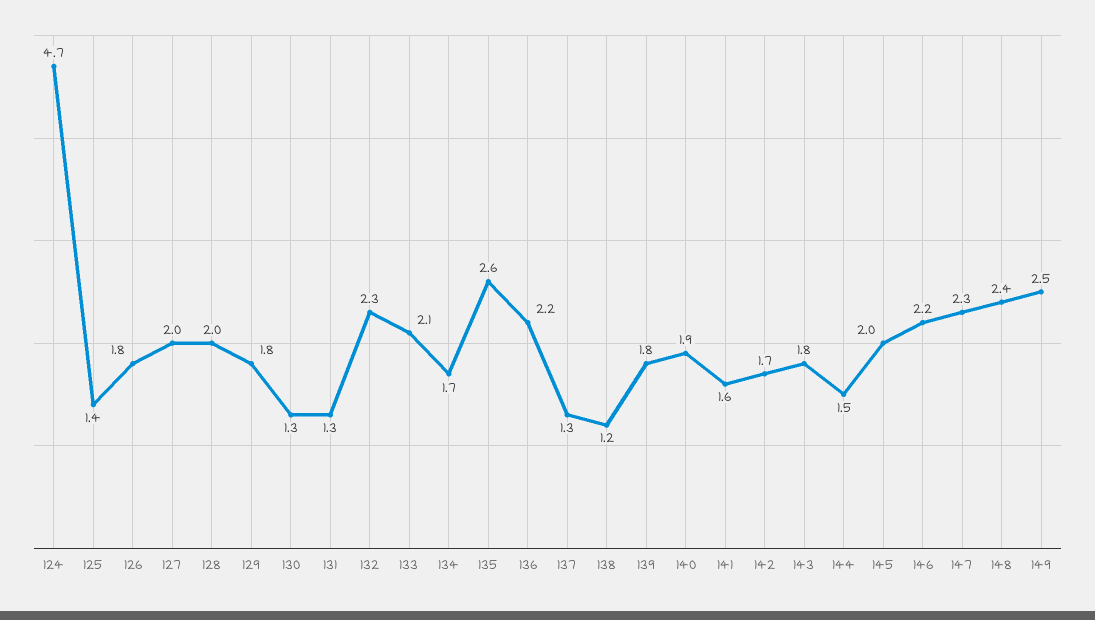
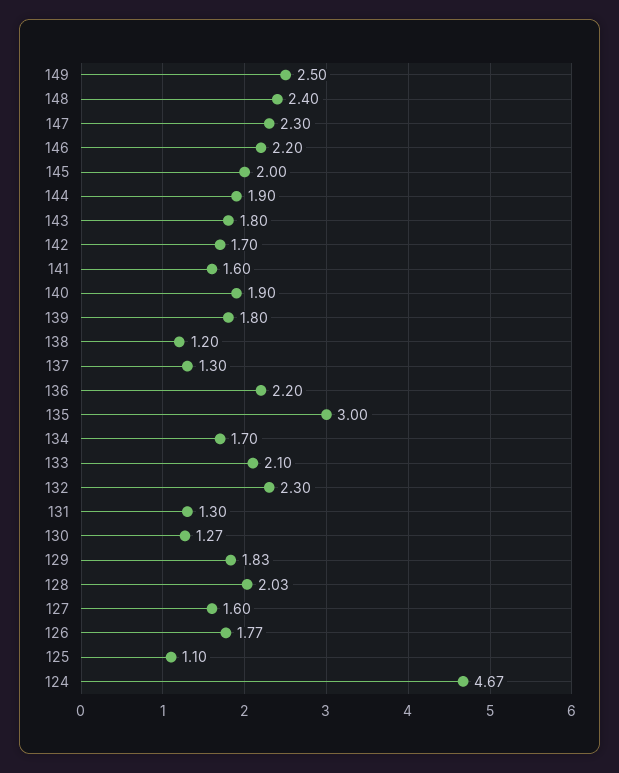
  {
    "124": 4.67,
-   "125": 1.4,
+   "125": 1.1,
    "126": 1.77,
-   "127": 2,
+   "127": 1.6,
    "128": 2.03,
    "129": 1.83,
    "130": 1.27,
    "131": 1.3,
    "132": 2.3,
    "133": 2.1,
    "134": 1.7,
-   "135": 2.6,
+   "135": 3,
    "136": 2.2,
    "137": 1.3,
    "138": 1.2,
    "139": 1.8,
    "140": 1.9,
    "141": 1.6,
    "142": 1.7,
    "143": 1.8,
-   "144": 1.5,
+   "144": 1.9,
    "145": 2,
    "146": 2.2,
    "147": 2.3,
    "148": 2.4,
    "149": 2.5
  }

